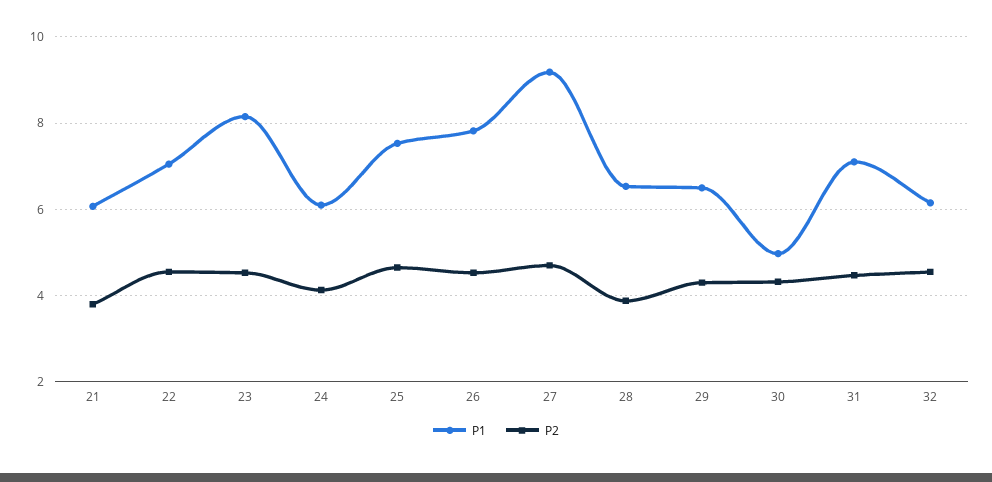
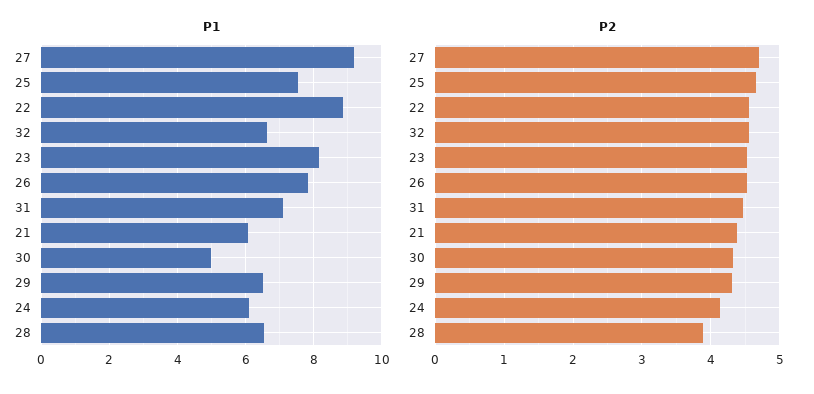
  {
    "P1": {
      "21": 6,
-     "22": 7,
+     "22": 8.8,
      "23": 8.2,
      "24": 6.2,
      "25": 7.6,
      "26": 7.8,
      "27": 9.2,
      "28": 6.6,
      "29": 6.6,
      "30": 5,
      "31": 7.2,
-     "32": 6.2
+     "32": 6.6
    },
    "P2": {
-     "21": 3.8,
+     "21": 4.4,
      "22": 4.6,
      "23": 4.5,
      "24": 4.1,
      "25": 4.7,
      "26": 4.5,
      "27": 4.7,
      "28": 3.9,
      "29": 4.3,
      "30": 4.3,
      "31": 4.5,
      "32": 4.6
    }
  }

